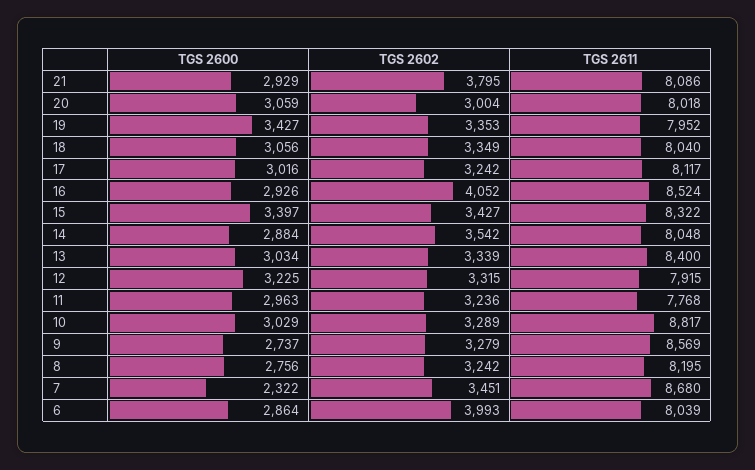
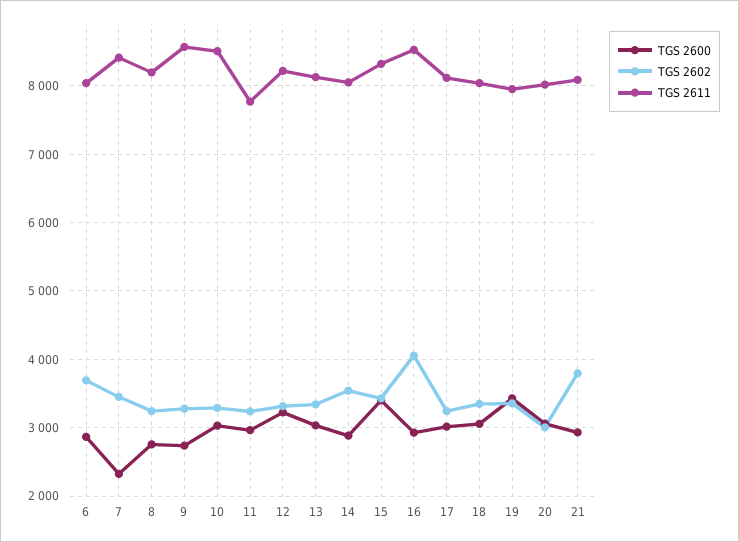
  {
    "TGS 2600": {
      "21": 2929,
      "20": 3059,
      "19": 3427,
      "18": 3056,
      "17": 3016,
      "16": 2926,
      "15": 3397,
      "14": 2884,
      "13": 3034,
      "12": 3225,
      "11": 2963,
      "10": 3029,
      "9": 2737,
      "8": 2756,
      "7": 2322,
      "6": 2864
    },
    "TGS 2602": {
      "21": 3795,
      "20": 3004,
      "19": 3353,
      "18": 3349,
      "17": 3242,
      "16": 4052,
      "15": 3427,
      "14": 3542,
      "13": 3339,
      "12": 3315,
      "11": 3236,
      "10": 3289,
      "9": 3279,
      "8": 3242,
      "7": 3451,
-     "6": 3993
+     "6": 3700
    },
    "TGS 2611": {
      "21": 8086,
      "20": 8018,
      "19": 7952,
      "18": 8040,
      "17": 8117,
      "16": 8524,
      "15": 8322,
      "14": 8048,
-     "13": 8400,
+     "13": 8100,
-     "12": 7915,
+     "12": 8200,
      "11": 7768,
-     "10": 8817,
+     "10": 8500,
      "9": 8569,
      "8": 8195,
-     "7": 8680,
+     "7": 8400,
      "6": 8039
    }
  }

